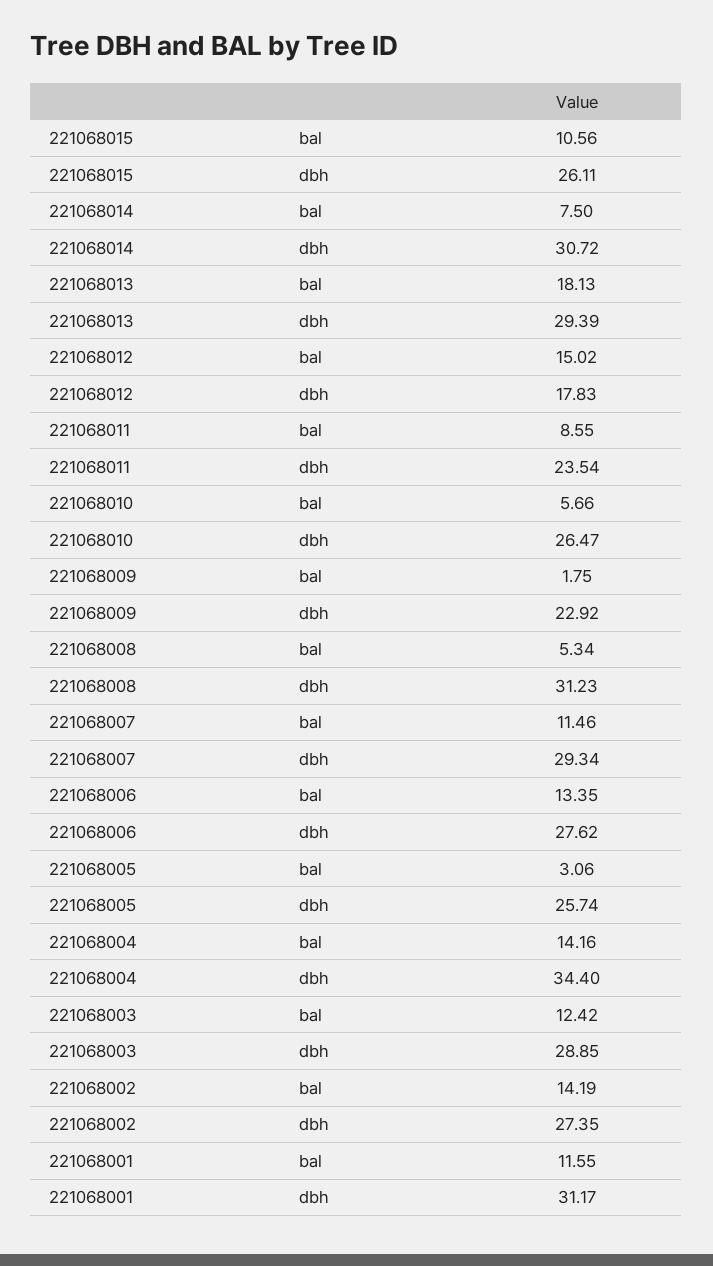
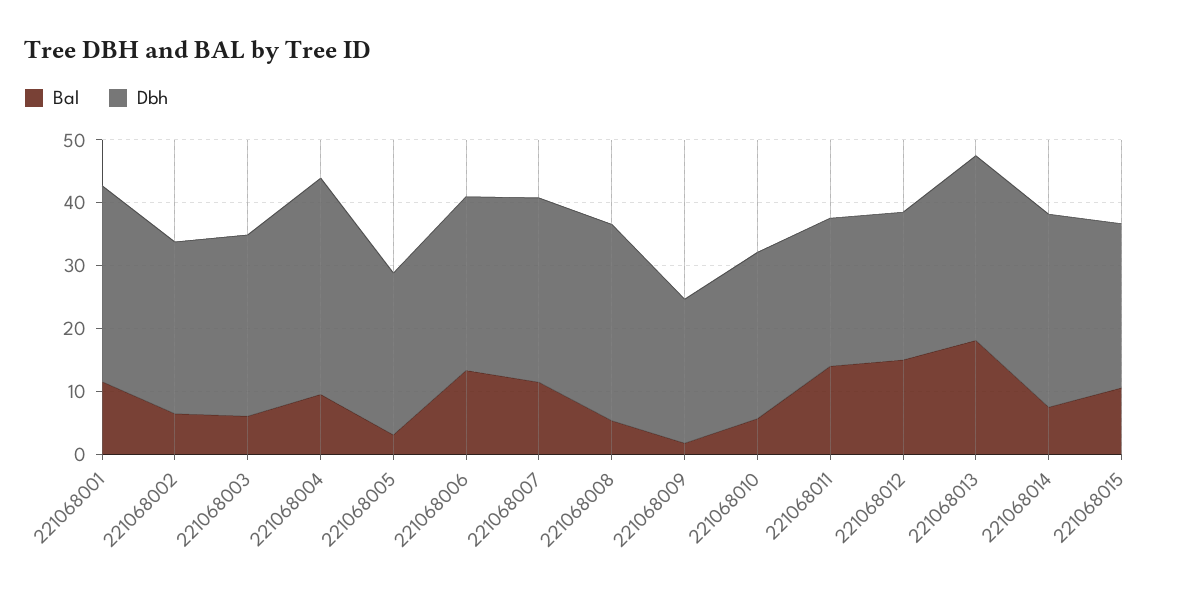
  {
    "bal": {
      "221068015": 10.56,
      "221068014": 7.5,
      "221068013": 18.13,
      "221068012": 15.02,
-     "221068011": 8.55,
+     "221068011": 14,
      "221068010": 5.66,
      "221068009": 1.75,
      "221068008": 5.34,
      "221068007": 11.46,
      "221068006": 13.35,
      "221068005": 3.06,
-     "221068004": 14.16,
+     "221068004": 10,
-     "221068003": 12.42,
+     "221068003": 6,
-     "221068002": 14.19,
+     "221068002": 6,
      "221068001": 11.55
    },
    "dbh": {
      "221068015": 26.11,
      "221068014": 30.72,
      "221068013": 29.39,
-     "221068012": 17.83,
+     "221068012": 24,
      "221068011": 23.54,
      "221068010": 26.47,
      "221068009": 22.92,
      "221068008": 31.23,
      "221068007": 29.34,
      "221068006": 27.62,
      "221068005": 25.74,
      "221068004": 34.4,
      "221068003": 28.85,
      "221068002": 27.35,
      "221068001": 31.17
    }
  }

